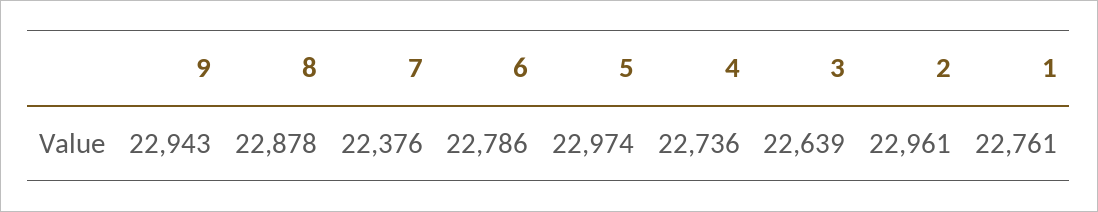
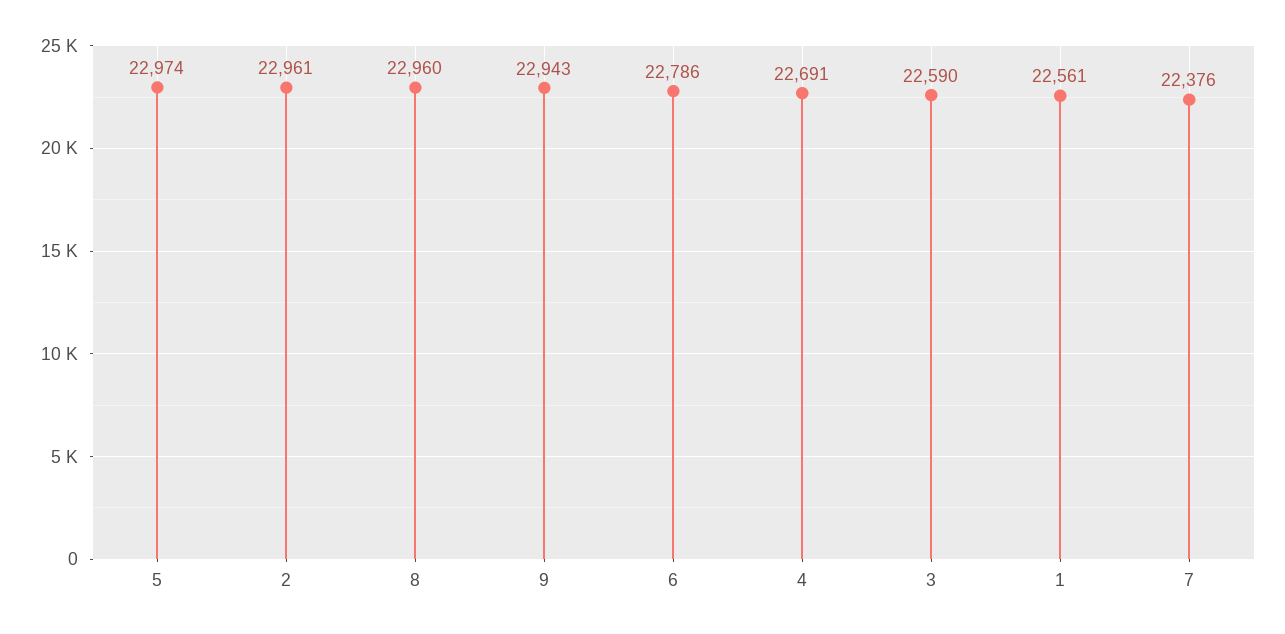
  {
    "9": 22943,
-   "8": 22878,
+   "8": 22960,
    "7": 22376,
    "6": 22786,
    "5": 22974,
-   "4": 22736,
+   "4": 22691,
-   "3": 22639,
+   "3": 22590,
    "2": 22961,
-   "1": 22761
+   "1": 22561
  }

